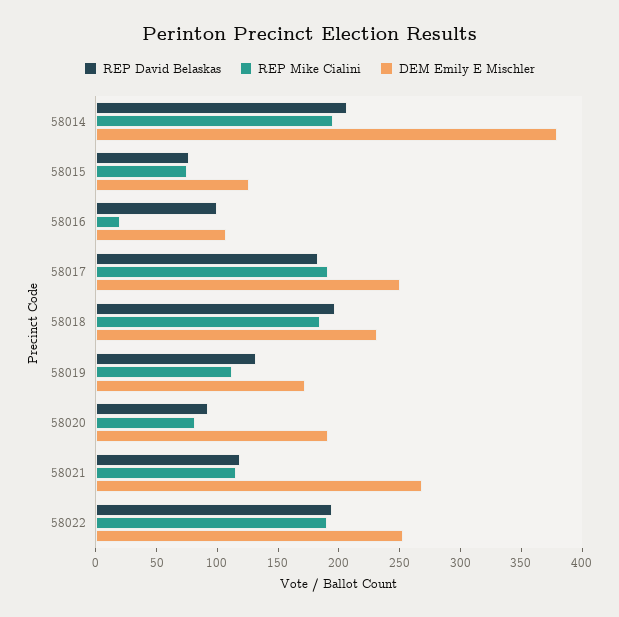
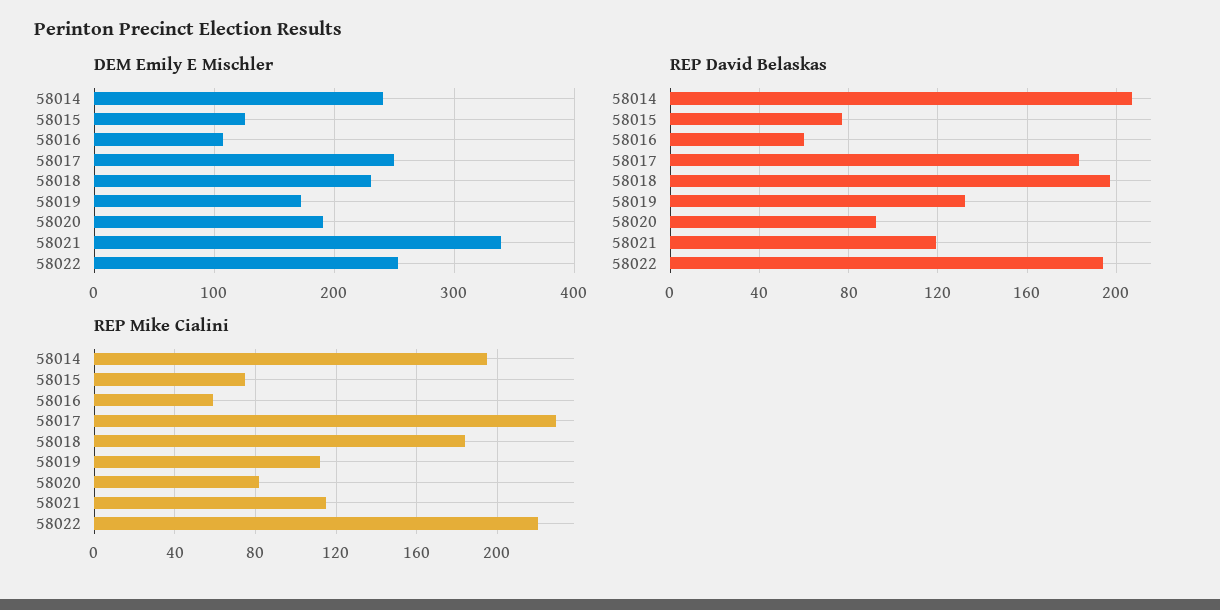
  {
    "REP David Belaskas": {
      "58014": 205,
      "58015": 75,
-     "58016": 100,
+     "58016": 60,
      "58017": 185,
      "58018": 195,
      "58019": 130,
      "58020": 90,
      "58021": 120,
      "58022": 195
    },
    "REP Mike Cialini": {
      "58014": 195,
      "58015": 75,
-     "58016": 20,
+     "58016": 60,
-     "58017": 190,
+     "58017": 230,
      "58018": 185,
      "58019": 110,
      "58020": 80,
      "58021": 115,
-     "58022": 190
+     "58022": 220
    },
    "DEM Emily E Mischler": {
-     "58014": 380,
+     "58014": 240,
      "58015": 130,
      "58016": 110,
      "58017": 250,
      "58018": 230,
      "58019": 170,
      "58020": 190,
-     "58021": 270,
+     "58021": 340,
      "58022": 250
    }
  }

